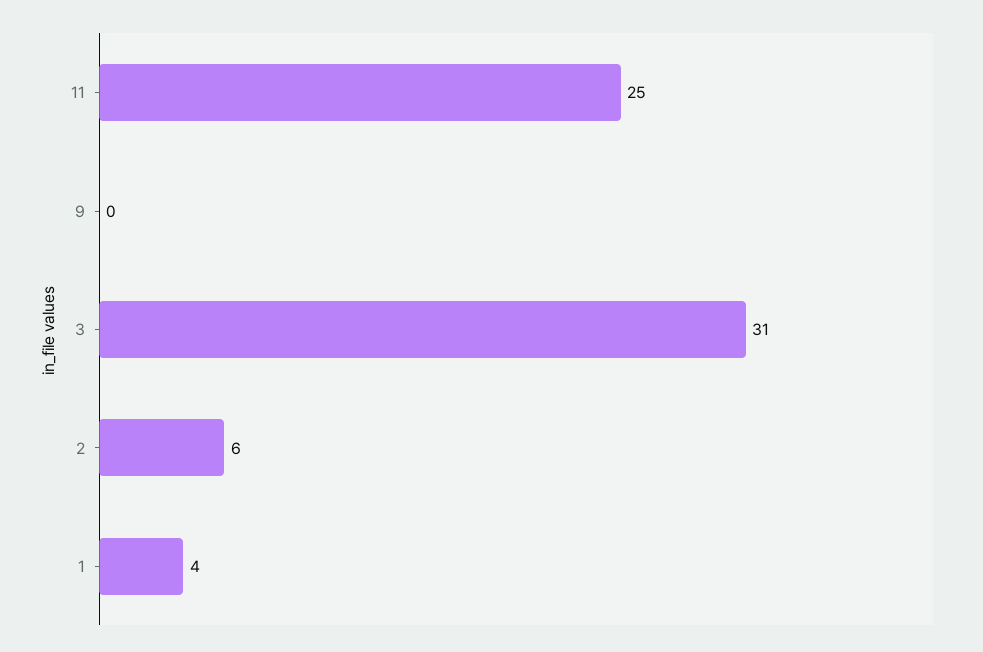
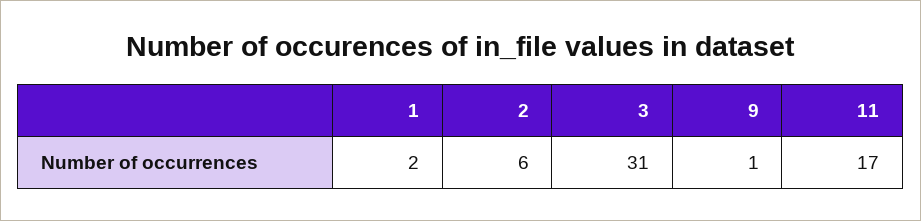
  {
-   "11": 25,
+   "11": 17,
-   "9": 0,
+   "9": 1,
    "3": 31,
    "2": 6,
-   "1": 4
+   "1": 2
  }

